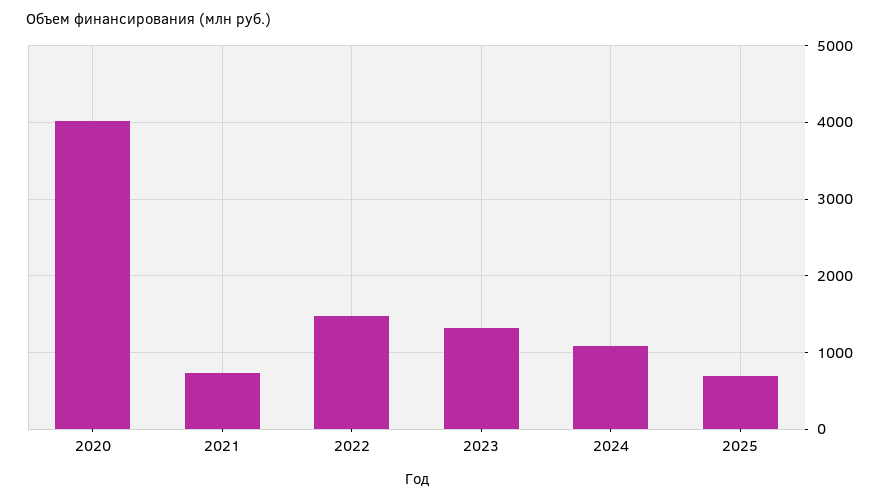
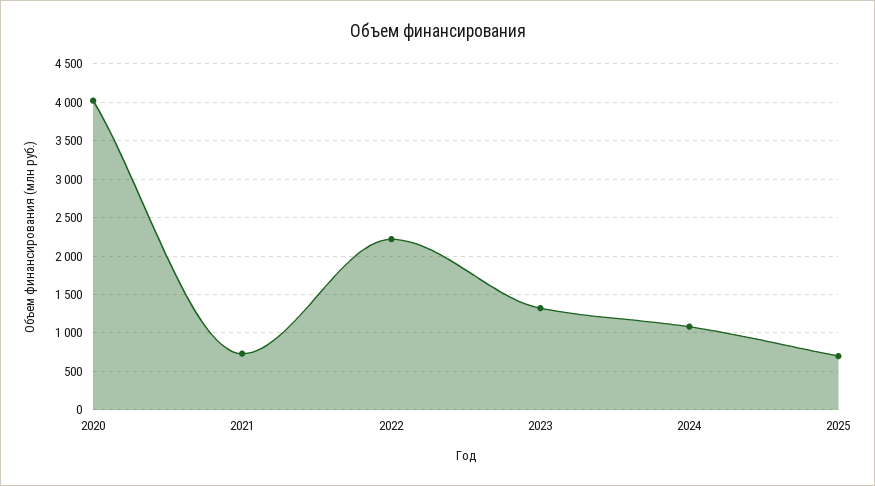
  {
    "2020": 4000,
    "2021": 700,
-   "2022": 1500,
+   "2022": 2200,
    "2023": 1300,
    "2024": 1100,
    "2025": 700
  }

